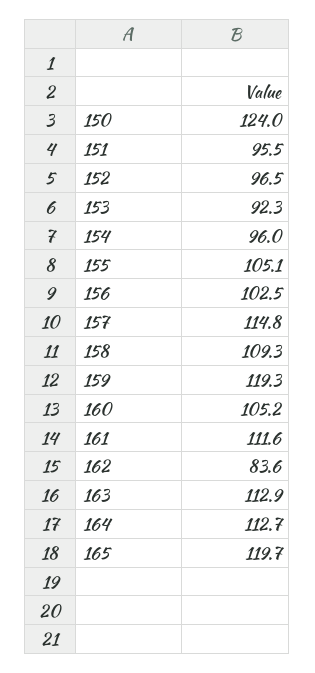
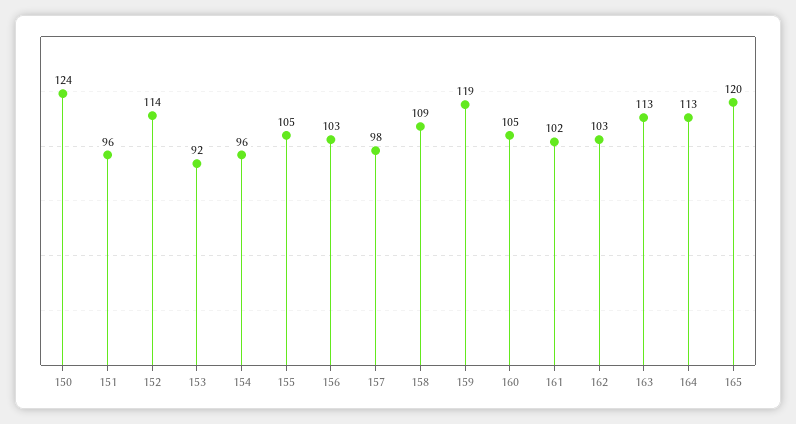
  {
    "150": 124,
    "151": 95.5,
-   "152": 96.5,
+   "152": 114,
    "153": 92.3,
    "154": 96,
    "155": 105.1,
    "156": 102.5,
-   "157": 114.8,
+   "157": 98,
    "158": 109.3,
    "159": 119.3,
    "160": 105.2,
-   "161": 111.6,
+   "161": 102,
-   "162": 83.6,
+   "162": 103,
    "163": 112.9,
    "164": 112.7,
    "165": 119.7
  }

